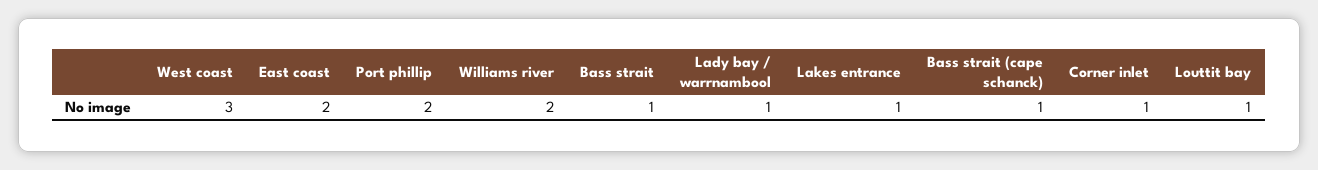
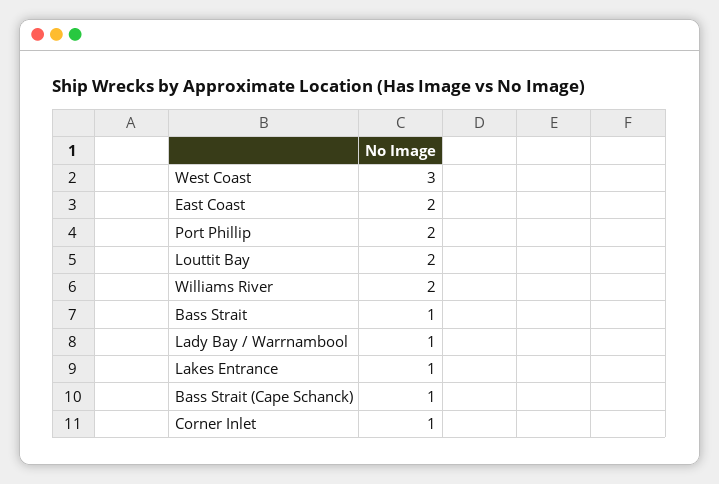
  {
    "West coast": 3,
    "East coast": 2,
    "Port phillip": 2,
    "Williams river": 2,
    "Bass strait": 1,
    "Lady bay / warrnambool": 1,
    "Lakes entrance": 1,
    "Bass strait (cape schanck)": 1,
    "Corner inlet": 1,
-   "Louttit bay": 1
+   "Louttit bay": 2
  }

